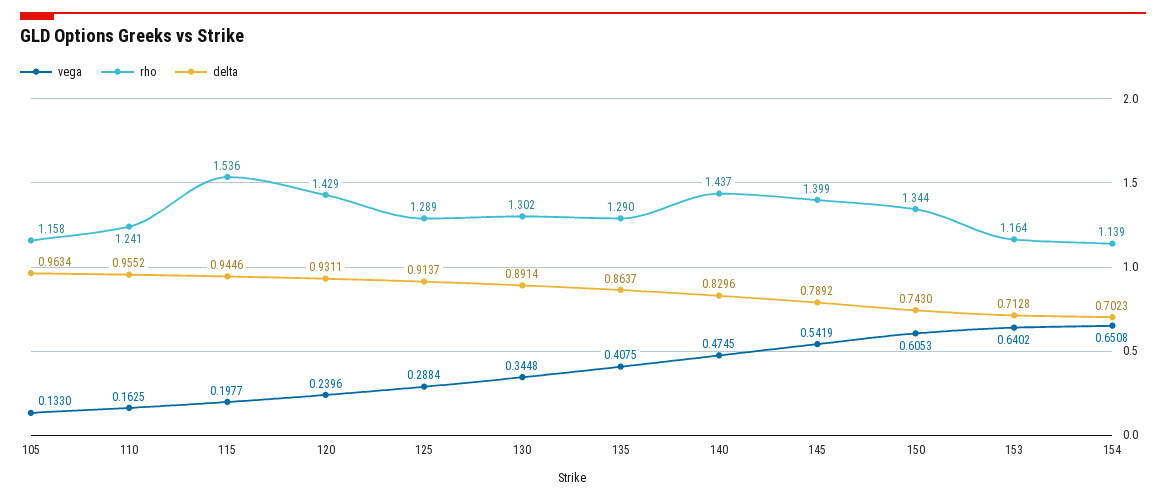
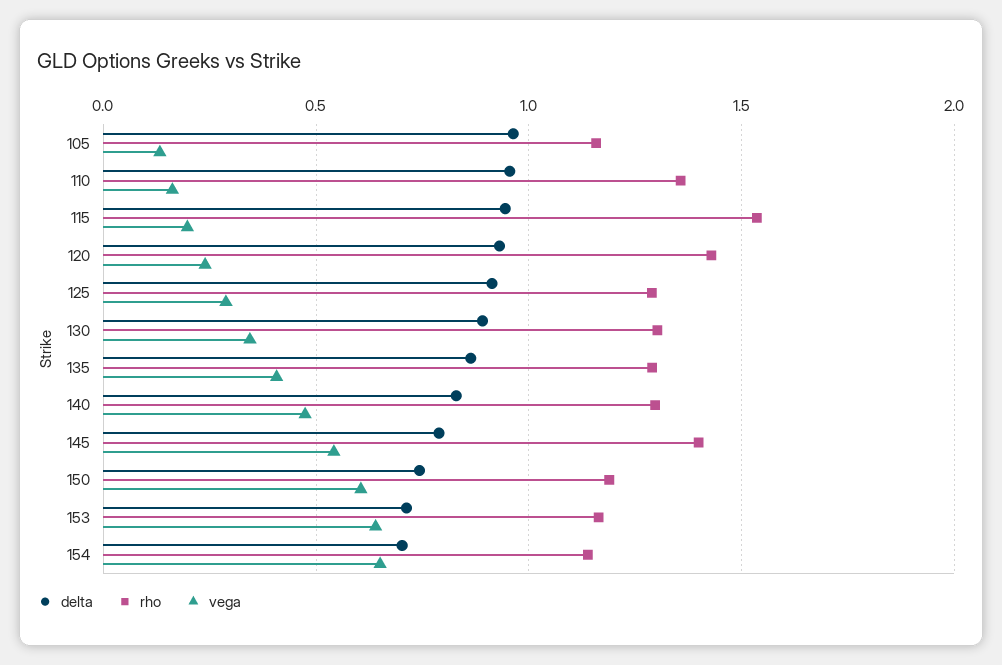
  {
    "vega": {
      "105": 0.133,
      "110": 0.1625,
      "115": 0.1977,
      "120": 0.2396,
      "125": 0.2884,
      "130": 0.3448,
      "135": 0.4075,
      "140": 0.4745,
      "145": 0.5419,
      "150": 0.6053,
      "153": 0.6402,
      "154": 0.6508
    },
    "rho": {
      "105": 1.158,
-     "110": 1.241,
+     "110": 1.35,
      "115": 1.536,
      "120": 1.429,
      "125": 1.289,
      "130": 1.302,
      "135": 1.29,
-     "140": 1.437,
+     "140": 1.3,
      "145": 1.399,
-     "150": 1.344,
+     "150": 1.2,
      "153": 1.164,
      "154": 1.139
    },
    "delta": {
      "105": 0.9634,
      "110": 0.9552,
      "115": 0.9446,
      "120": 0.9311,
      "125": 0.9137,
      "130": 0.8914,
      "135": 0.8637,
      "140": 0.8296,
      "145": 0.7892,
      "150": 0.743,
      "153": 0.7128,
      "154": 0.7023
    }
  }

